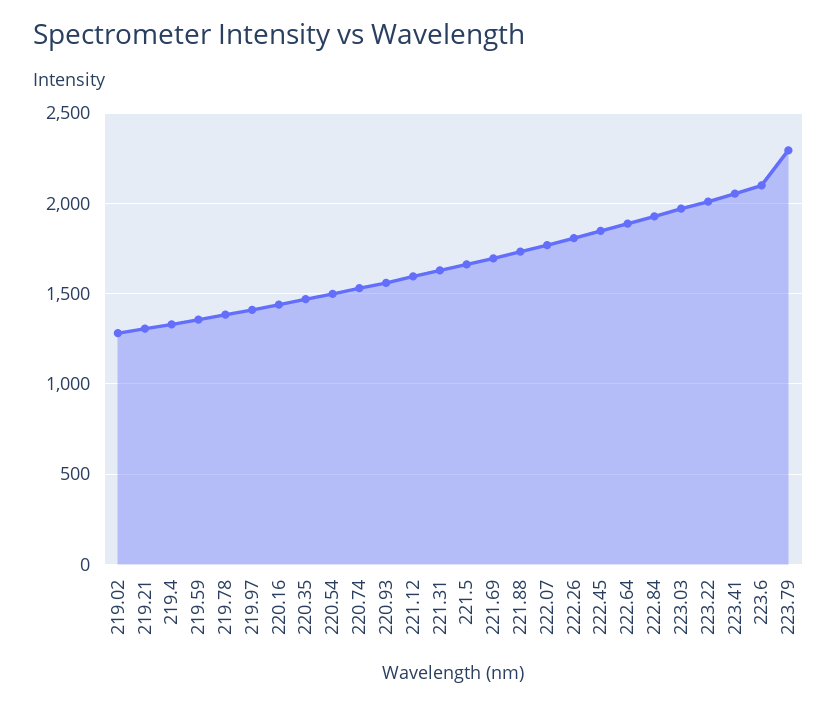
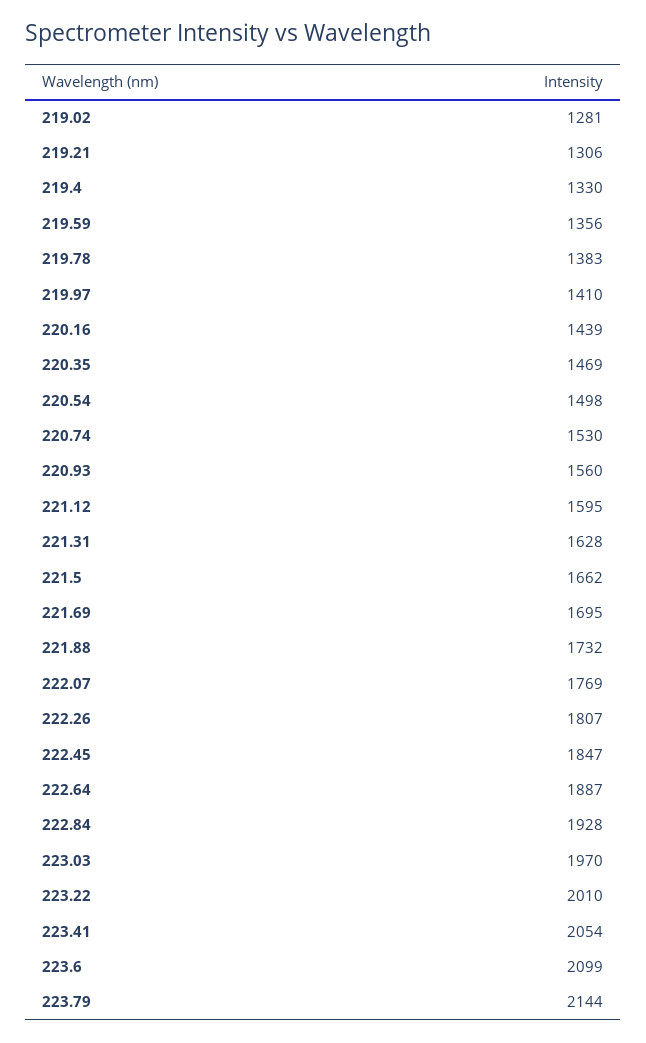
  {
    "219.02": 1281,
    "219.21": 1306,
    "219.4": 1330,
    "219.59": 1356,
    "219.78": 1383,
    "219.97": 1410,
    "220.16": 1439,
    "220.35": 1469,
    "220.54": 1498,
    "220.74": 1530,
    "220.93": 1560,
    "221.12": 1595,
    "221.31": 1628,
    "221.5": 1662,
    "221.69": 1695,
    "221.88": 1732,
    "222.07": 1769,
    "222.26": 1807,
    "222.45": 1847,
    "222.64": 1887,
    "222.84": 1928,
    "223.03": 1970,
    "223.22": 2010,
    "223.41": 2054,
    "223.6": 2099,
-   "223.79": 2300
+   "223.79": 2144
  }

